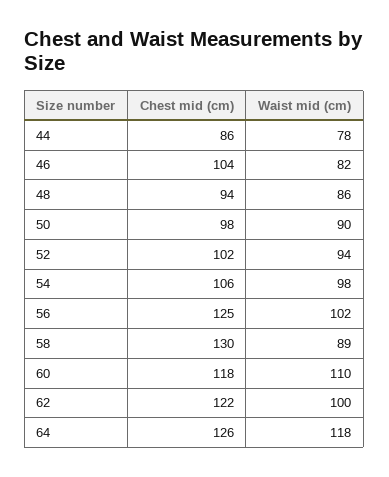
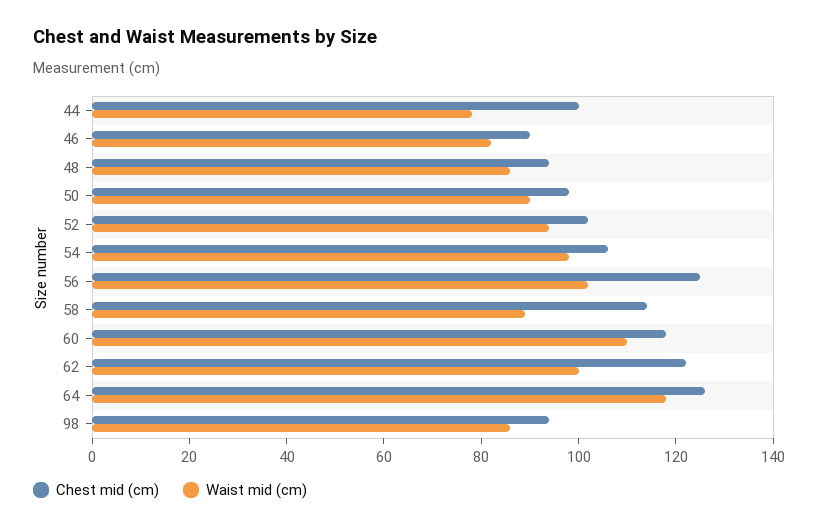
  {
    "Chest mid (cm)": {
-     "44": 86,
+     "44": 100,
-     "46": 104,
+     "46": 90,
      "48": 94,
      "50": 98,
      "52": 102,
      "54": 106,
      "56": 125,
-     "58": 130,
+     "58": 115,
      "60": 118,
      "62": 122,
-     "64": 126
+     "64": 126,
+     "98": 95
    },
    "Waist mid (cm)": {
      "44": 78,
      "46": 82,
      "48": 86,
      "50": 90,
      "52": 94,
      "54": 98,
      "56": 102,
      "58": 89,
      "60": 110,
      "62": 100,
-     "64": 118
+     "64": 118,
+     "98": 85
    }
  }

